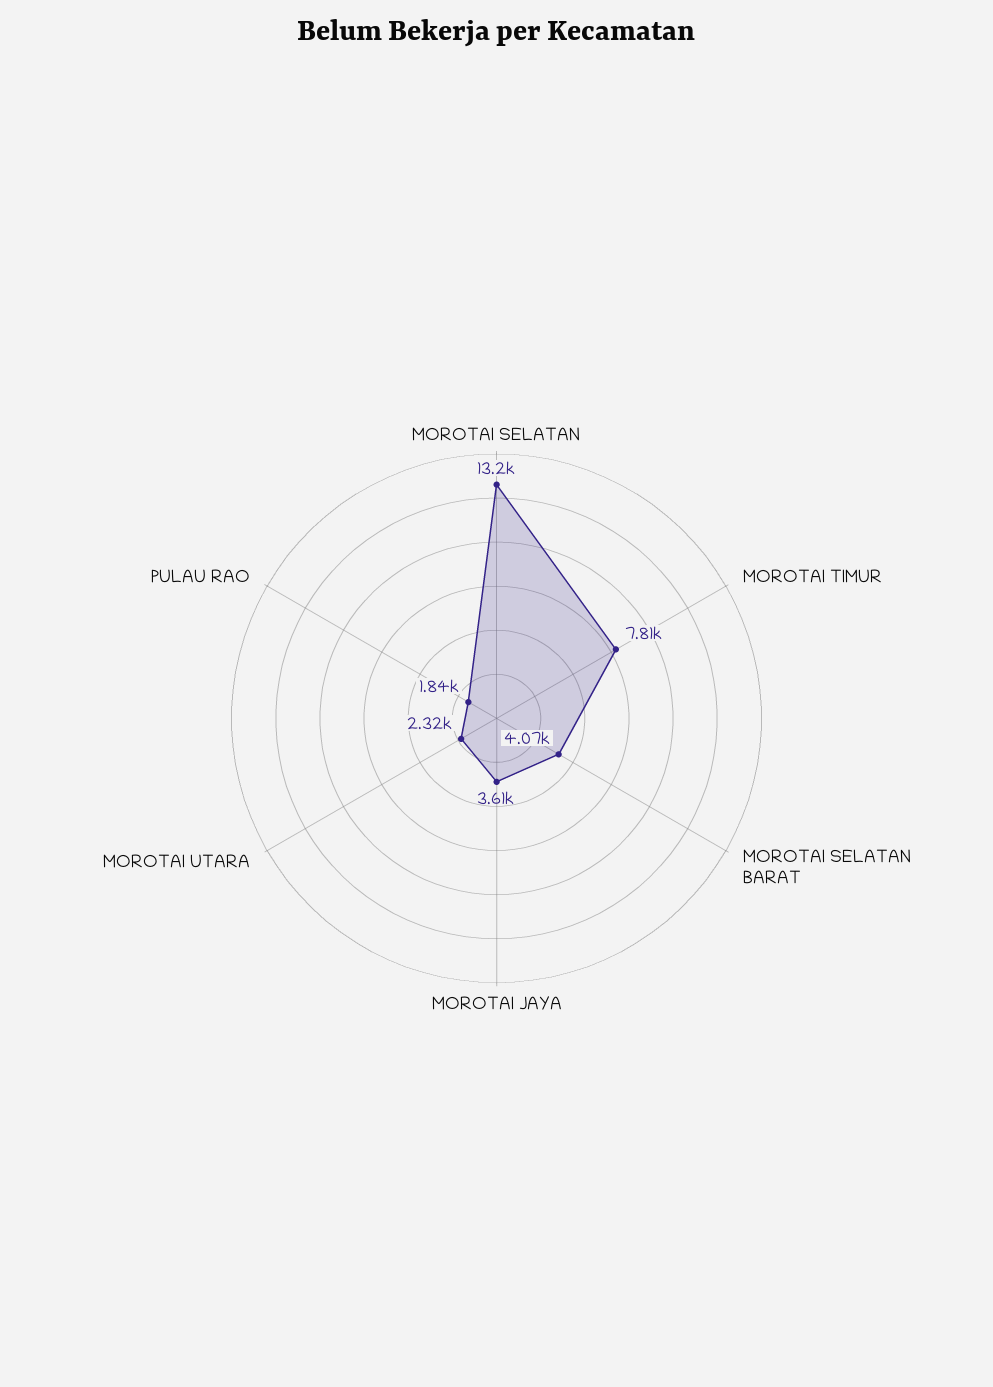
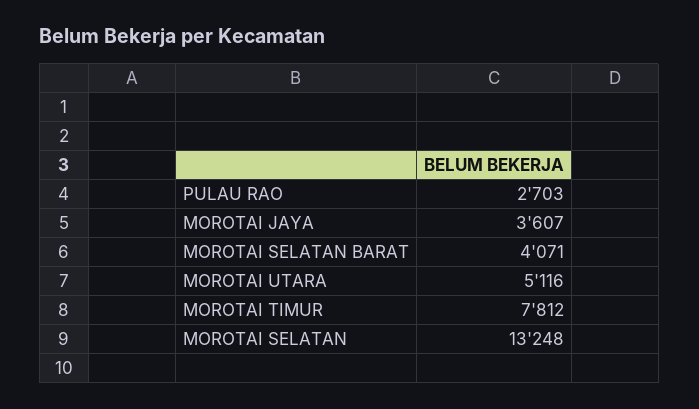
  {
    "MOROTAI SELATAN": 13248,
    "MOROTAI TIMUR": 7812,
    "MOROTAI SELATAN BARAT": 4071,
    "MOROTAI JAYA": 3607,
-   "MOROTAI UTARA": 2320,
+   "MOROTAI UTARA": 5116,
-   "PULAU RAO": 1840
+   "PULAU RAO": 2703
  }

